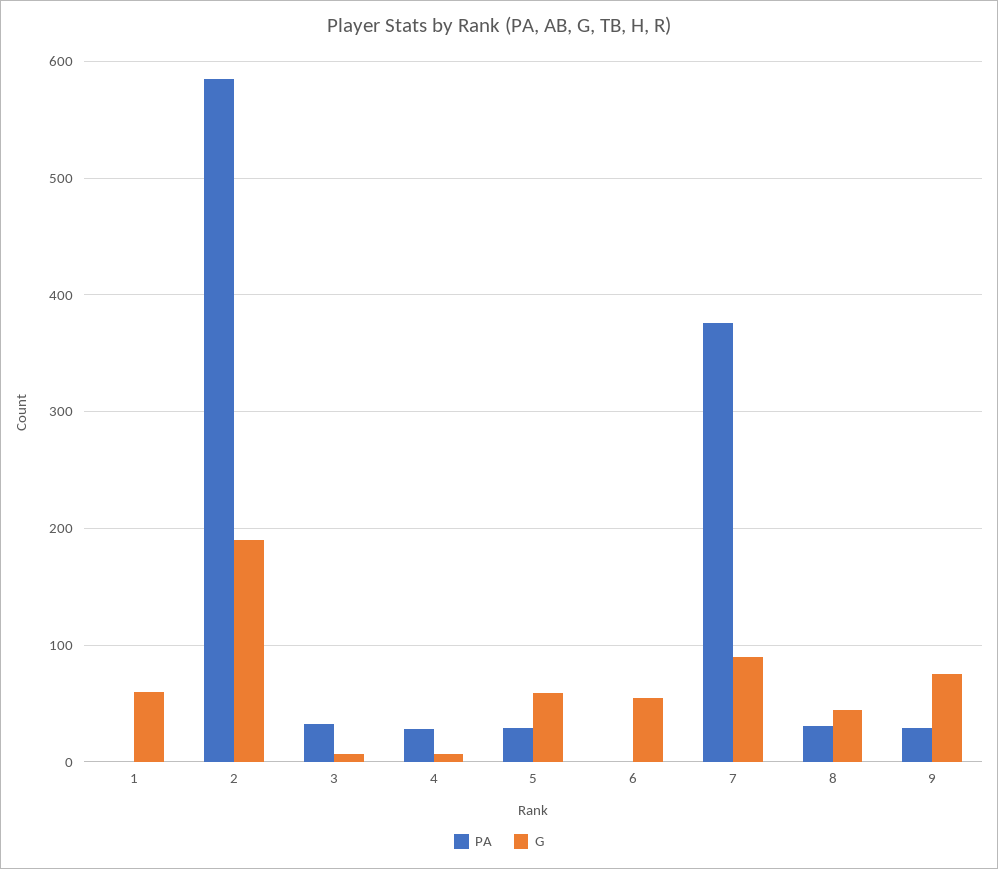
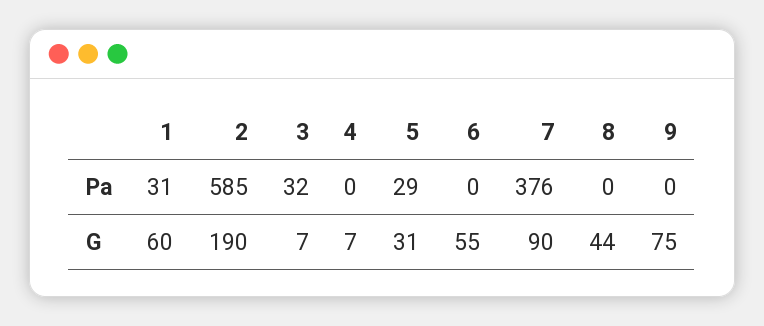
  {
    "PA": {
-     "1": 0,
+     "1": 31,
      "2": 585,
      "3": 32,
-     "4": 30,
+     "4": 0,
      "5": 29,
      "6": 0,
      "7": 376,
-     "8": 30,
+     "8": 0,
-     "9": 30
+     "9": 0
    },
    "G": {
      "1": 60,
      "2": 190,
      "3": 7,
      "4": 7,
-     "5": 60,
+     "5": 31,
      "6": 55,
      "7": 90,
      "8": 44,
      "9": 75
    }
  }

